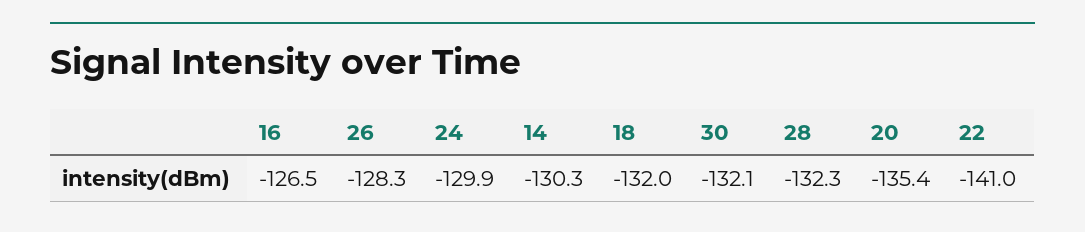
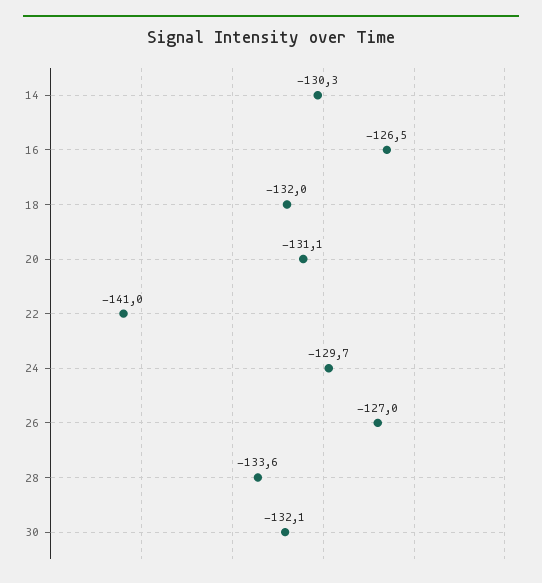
  {
    "16": -126.5,
-   "26": -128.3,
+   "26": -127,
-   "24": -129.9,
+   "24": -129.7,
    "14": -130.3,
    "18": -132,
    "30": -132.1,
-   "28": -132.3,
+   "28": -133.6,
-   "20": -135.4,
+   "20": -131.1,
    "22": -141
  }

